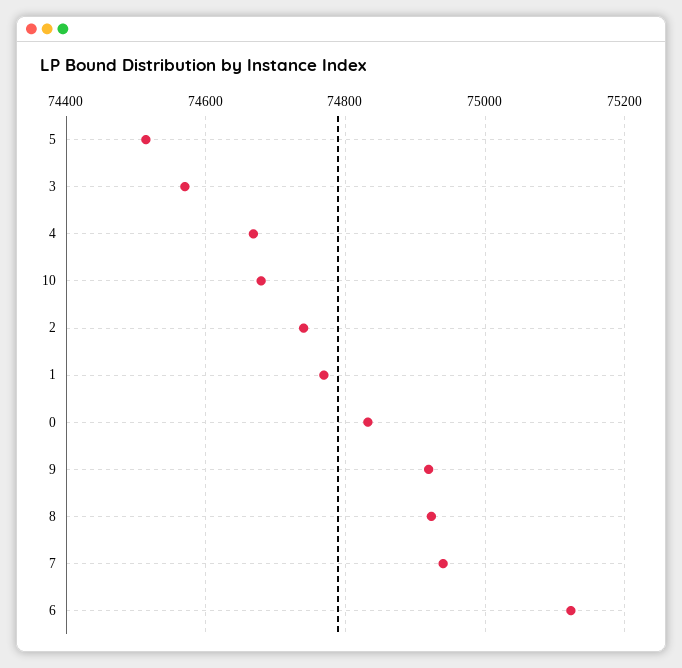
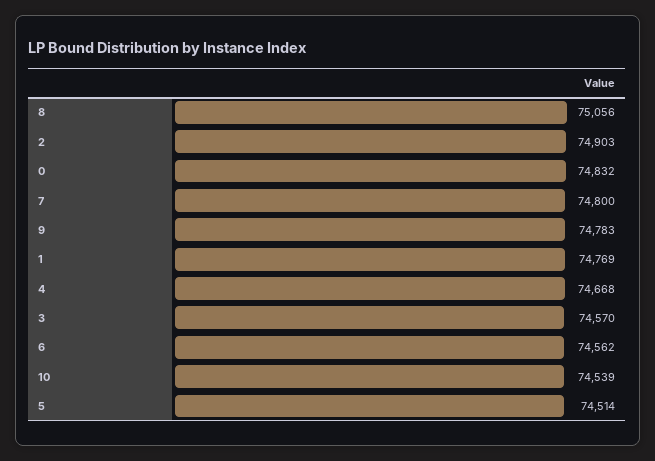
  {
    "5": 74514,
    "3": 74570,
    "4": 74668,
-   "10": 74680,
+   "10": 74539,
-   "2": 74740,
+   "2": 74903,
    "1": 74769,
    "0": 74832,
-   "9": 74920,
+   "9": 74783,
-   "8": 74920,
+   "8": 75056,
-   "7": 74940,
+   "7": 74800,
-   "6": 75120
+   "6": 74562
  }

